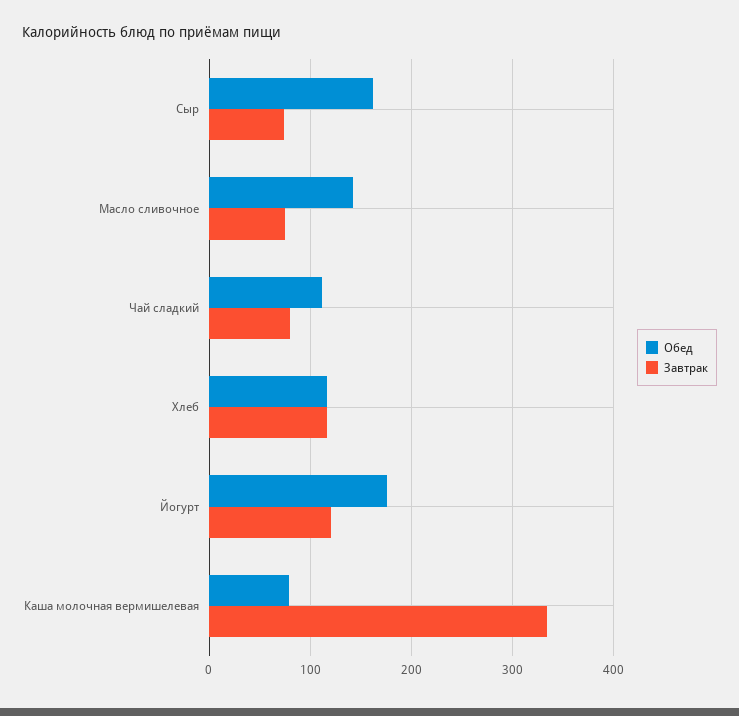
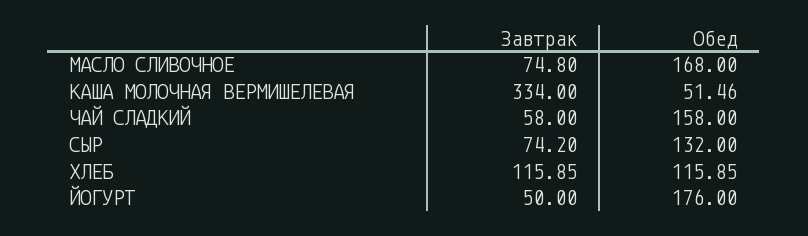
  {
    "Обед": {
-     "Сыр": 160,
+     "Сыр": 132,
-     "Масло сливочное": 140,
+     "Масло сливочное": 168,
-     "Чай сладкий": 110,
+     "Чай сладкий": 158,
      "Хлеб": 115.85,
      "Йогурт": 176,
-     "Каша молочная вермишелевая": 80
+     "Каша молочная вермишелевая": 51.46
    },
    "Завтрак": {
      "Сыр": 74.2,
      "Масло сливочное": 74.8,
-     "Чай сладкий": 80,
+     "Чай сладкий": 58,
      "Хлеб": 115.85,
-     "Йогурт": 120,
+     "Йогурт": 50,
      "Каша молочная вермишелевая": 334
    }
  }

